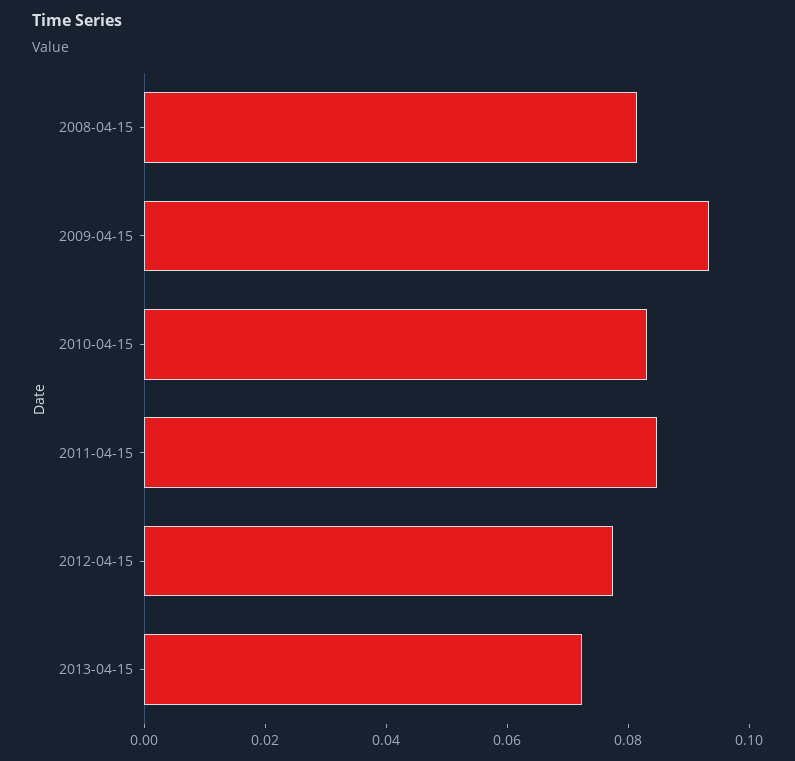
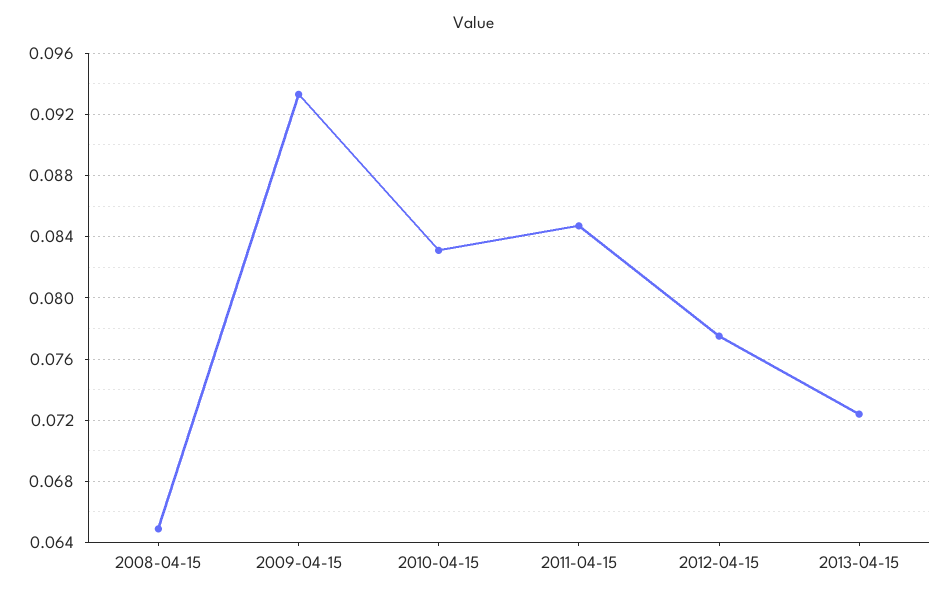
  {
-   "2008-04-15": 0.08,
+   "2008-04-15": 0.065,
    "2009-04-15": 0.0935,
    "2010-04-15": 0.083,
    "2011-04-15": 0.0845,
    "2012-04-15": 0.0775,
    "2013-04-15": 0.0725
  }

